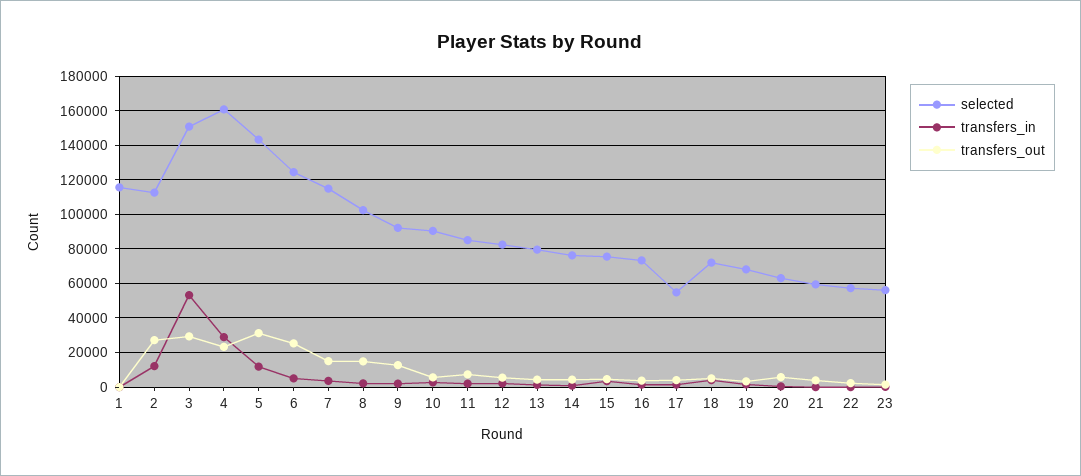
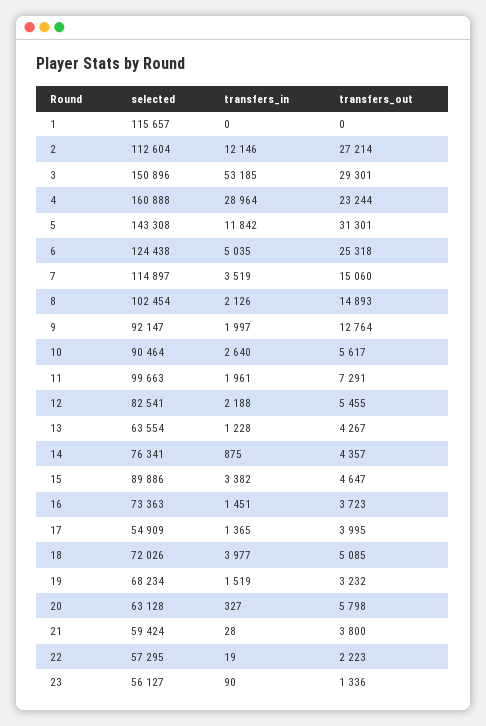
  {
    "selected": {
      "1": 115657,
      "2": 112604,
      "3": 150896,
      "4": 160888,
      "5": 143308,
      "6": 124438,
      "7": 114897,
      "8": 102454,
      "9": 92147,
      "10": 90464,
-     "11": 85000,
+     "11": 99663,
      "12": 82541,
-     "13": 80000,
+     "13": 63554,
      "14": 76341,
-     "15": 75000,
+     "15": 89886,
      "16": 73363,
      "17": 54909,
      "18": 72026,
      "19": 68234,
      "20": 63128,
      "21": 59424,
      "22": 57295,
      "23": 56127
    },
    "transfers_in": {
      "1": 0,
      "2": 12146,
      "3": 53185,
      "4": 28964,
      "5": 11842,
      "6": 5035,
      "7": 3519,
      "8": 2126,
      "9": 1997,
      "10": 2640,
      "11": 1961,
      "12": 2188,
      "13": 1228,
      "14": 875,
      "15": 3382,
      "16": 1451,
      "17": 1365,
      "18": 3977,
      "19": 1519,
      "20": 327,
      "21": 28,
      "22": 19,
      "23": 90
    },
    "transfers_out": {
      "1": 0,
      "2": 27214,
      "3": 29301,
      "4": 23244,
      "5": 31301,
      "6": 25318,
      "7": 15060,
      "8": 14893,
      "9": 12764,
      "10": 5617,
      "11": 7291,
      "12": 5455,
      "13": 4267,
      "14": 4357,
      "15": 4647,
      "16": 3723,
      "17": 3995,
      "18": 5085,
      "19": 3232,
      "20": 5798,
      "21": 3800,
      "22": 2223,
      "23": 1336
    }
  }

